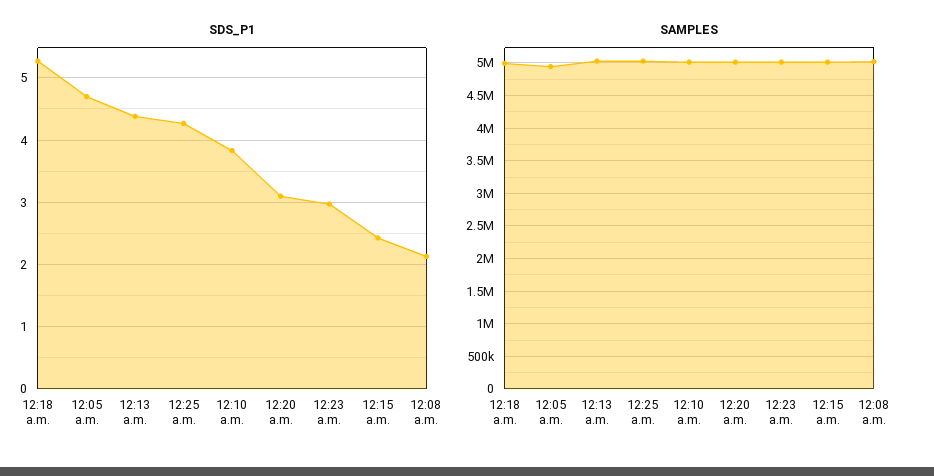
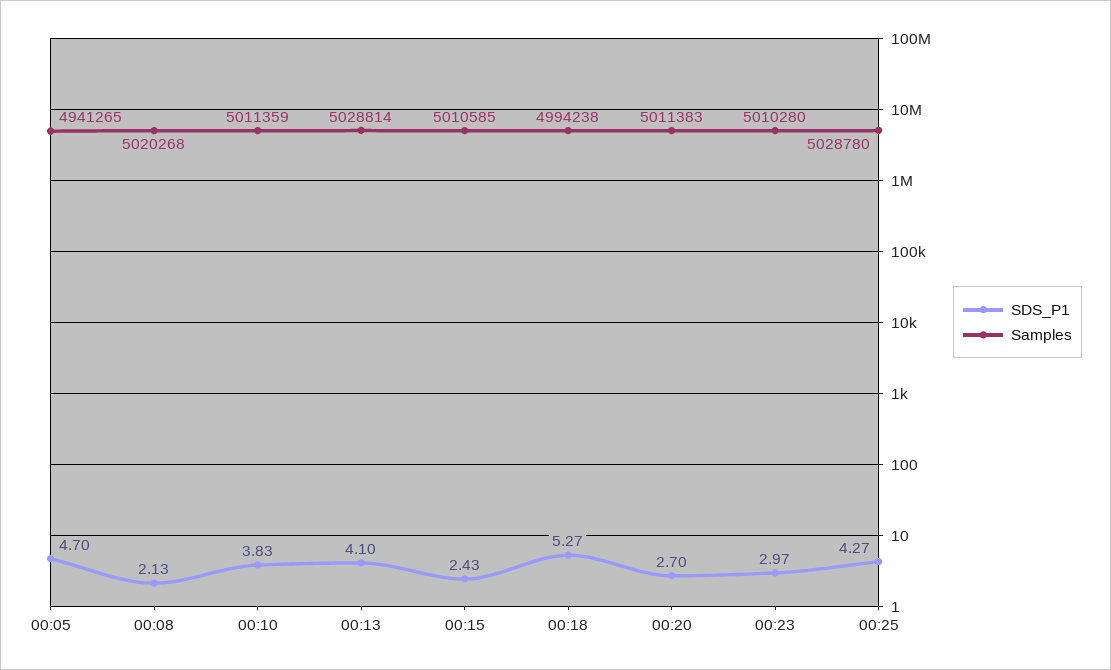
  {
    "SDS_P1": {
      "12:18 a.m.": 5.27,
      "12:05 a.m.": 4.7,
-     "12:13 a.m.": 4.4,
+     "12:13 a.m.": 4.1,
      "12:25 a.m.": 4.27,
      "12:10 a.m.": 3.83,
-     "12:20 a.m.": 3.1,
+     "12:20 a.m.": 2.7,
      "12:23 a.m.": 2.97,
      "12:15 a.m.": 2.43,
      "12:08 a.m.": 2.13
    },
    "SAMPLES": {
      "12:18 a.m.": 4994238,
      "12:05 a.m.": 4941265,
      "12:13 a.m.": 5028814,
      "12:25 a.m.": 5028780,
      "12:10 a.m.": 5011359,
      "12:20 a.m.": 5011383,
      "12:23 a.m.": 5010280,
      "12:15 a.m.": 5010585,
      "12:08 a.m.": 5020268
    }
  }

